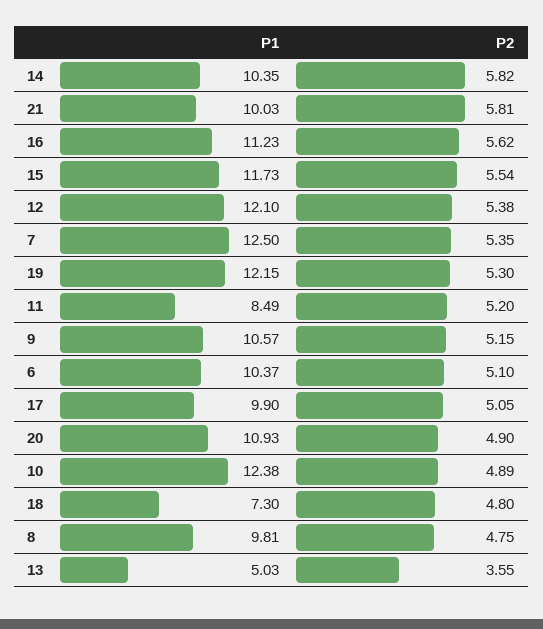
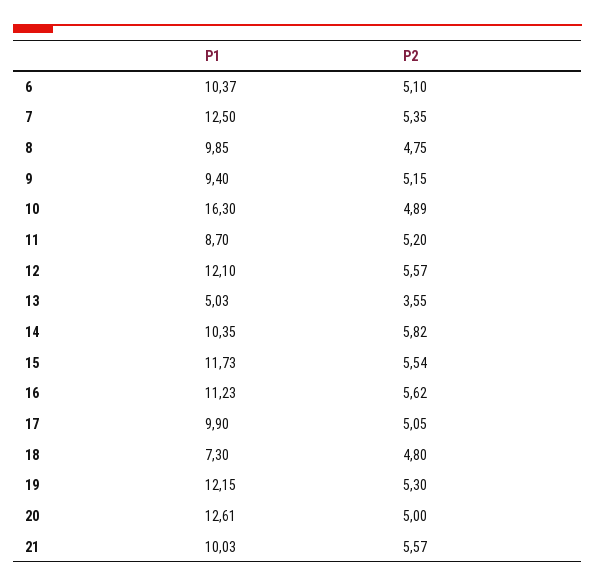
  {
    "P1": {
      "14": 10.35,
      "21": 10.03,
      "16": 11.23,
      "15": 11.73,
      "12": 12.1,
      "7": 12.5,
      "19": 12.15,
-     "11": 8.49,
+     "11": 8.7,
-     "9": 10.57,
+     "9": 9.4,
      "6": 10.37,
      "17": 9.9,
-     "20": 10.93,
+     "20": 12.61,
-     "10": 12.38,
+     "10": 16.3,
      "18": 7.3,
-     "8": 9.81,
+     "8": 9.85,
      "13": 5.03
    },
    "P2": {
      "14": 5.82,
-     "21": 5.81,
+     "21": 5.57,
      "16": 5.62,
      "15": 5.54,
-     "12": 5.38,
+     "12": 5.57,
      "7": 5.35,
      "19": 5.3,
      "11": 5.2,
      "9": 5.15,
      "6": 5.1,
      "17": 5.05,
-     "20": 4.9,
+     "20": 5,
      "10": 4.89,
      "18": 4.8,
      "8": 4.75,
      "13": 3.55
    }
  }

